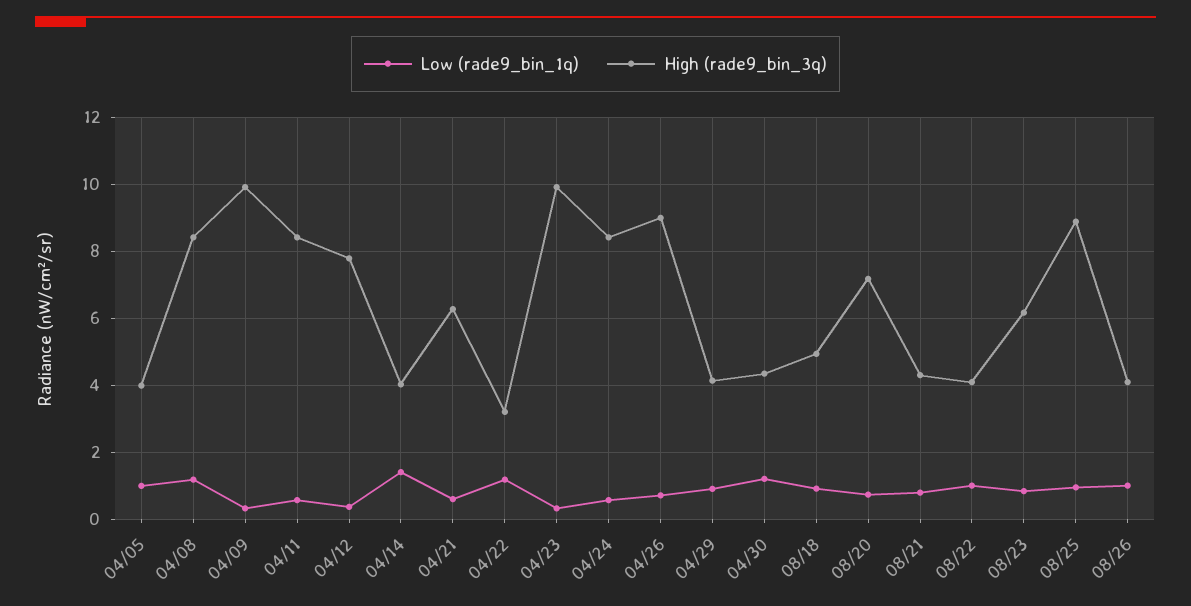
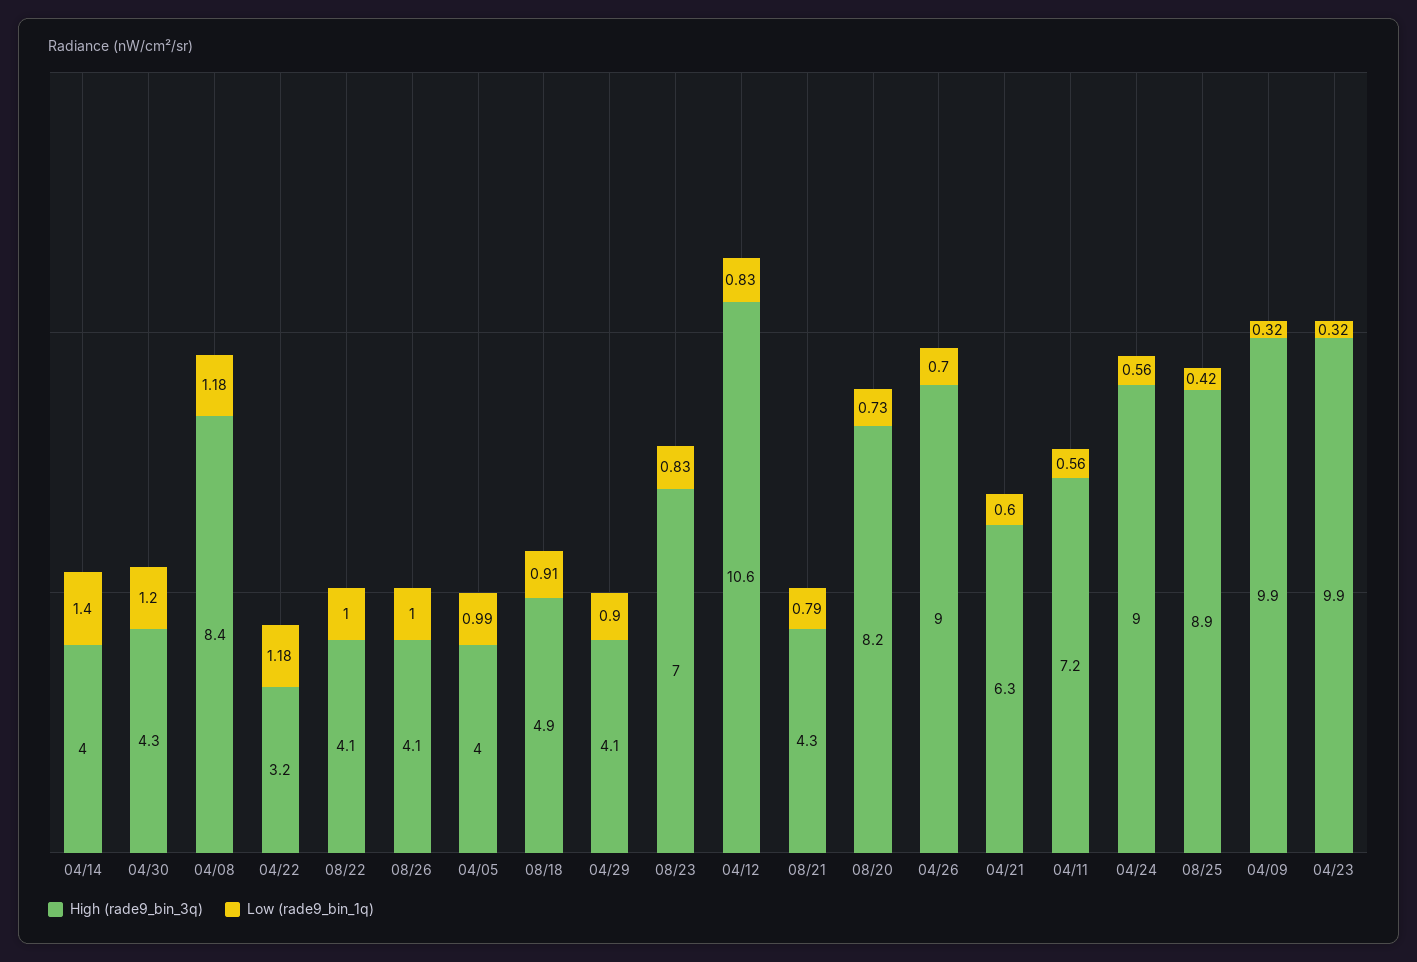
  {
    "Low (rade9_bin_1q)": {
      "04/05": 0.99,
      "04/08": 1.18,
      "04/09": 0.32,
      "04/11": 0.56,
-     "04/12": 0.4,
+     "04/12": 0.83,
      "04/14": 1.4,
      "04/21": 0.6,
      "04/22": 1.18,
      "04/23": 0.32,
      "04/24": 0.56,
      "04/26": 0.7,
      "04/29": 0.9,
      "04/30": 1.2,
      "08/18": 0.91,
      "08/20": 0.73,
      "08/21": 0.79,
      "08/22": 1,
      "08/23": 0.83,
-     "08/25": 1,
+     "08/25": 0.42,
      "08/26": 1
    },
    "High (rade9_bin_3q)": {
      "04/05": 4,
      "04/08": 8.4,
      "04/09": 9.9,
-     "04/11": 8.4,
+     "04/11": 7.2,
-     "04/12": 7.8,
+     "04/12": 10.6,
      "04/14": 4,
      "04/21": 6.3,
      "04/22": 3.2,
      "04/23": 9.9,
-     "04/24": 8.4,
+     "04/24": 9,
      "04/26": 9,
      "04/29": 4.1,
      "04/30": 4.3,
      "08/18": 4.9,
-     "08/20": 7.2,
+     "08/20": 8.2,
      "08/21": 4.3,
      "08/22": 4.1,
-     "08/23": 6.2,
+     "08/23": 7,
      "08/25": 8.9,
      "08/26": 4.1
    }
  }

